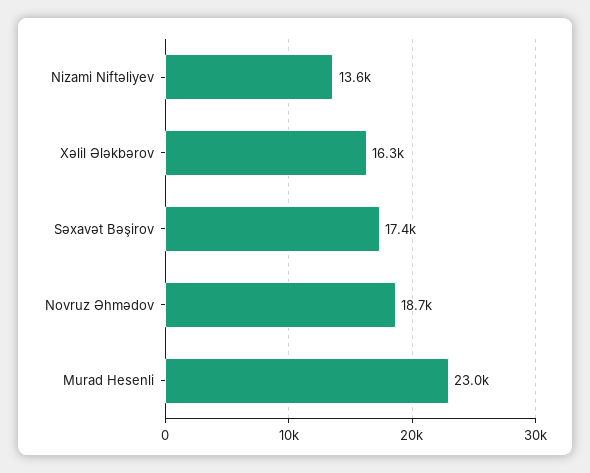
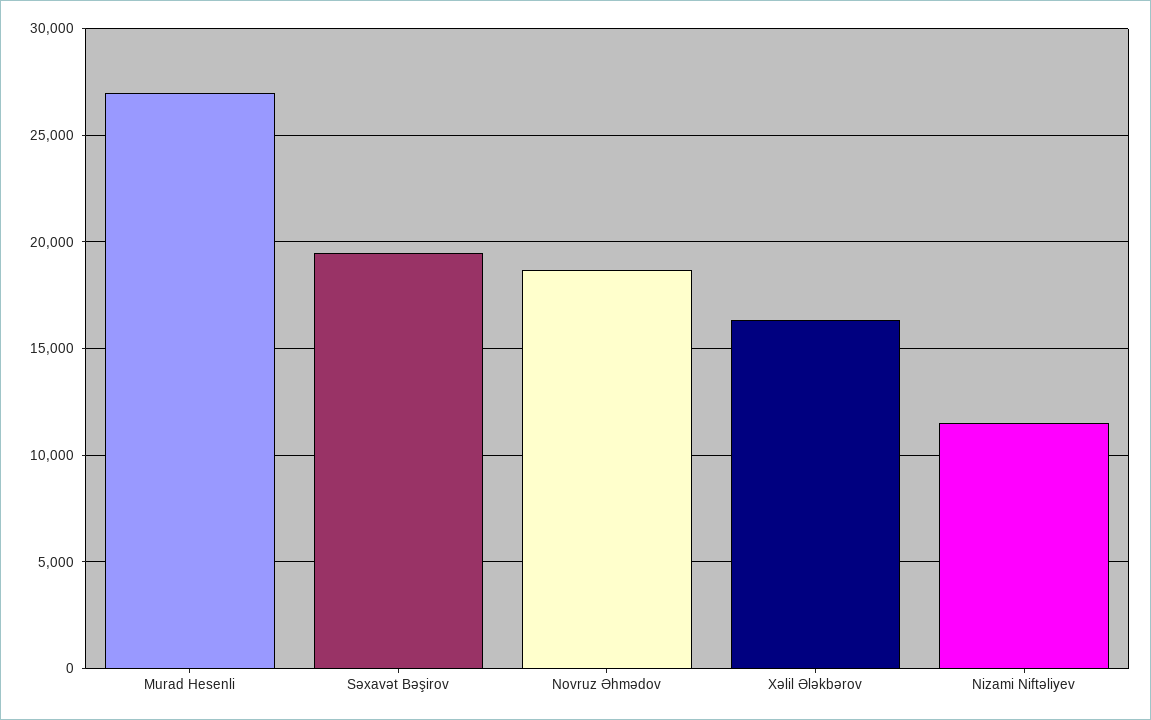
  {
-   "Nizami Niftəliyev": 13600,
+   "Nizami Niftəliyev": 11500,
    "Xəlil Ələkbərov": 16300,
-   "Səxavət Bəşirov": 17400,
+   "Səxavət Bəşirov": 19500,
    "Novruz Əhmədov": 18700,
-   "Murad Hesenli": 23000
+   "Murad Hesenli": 27000
  }

